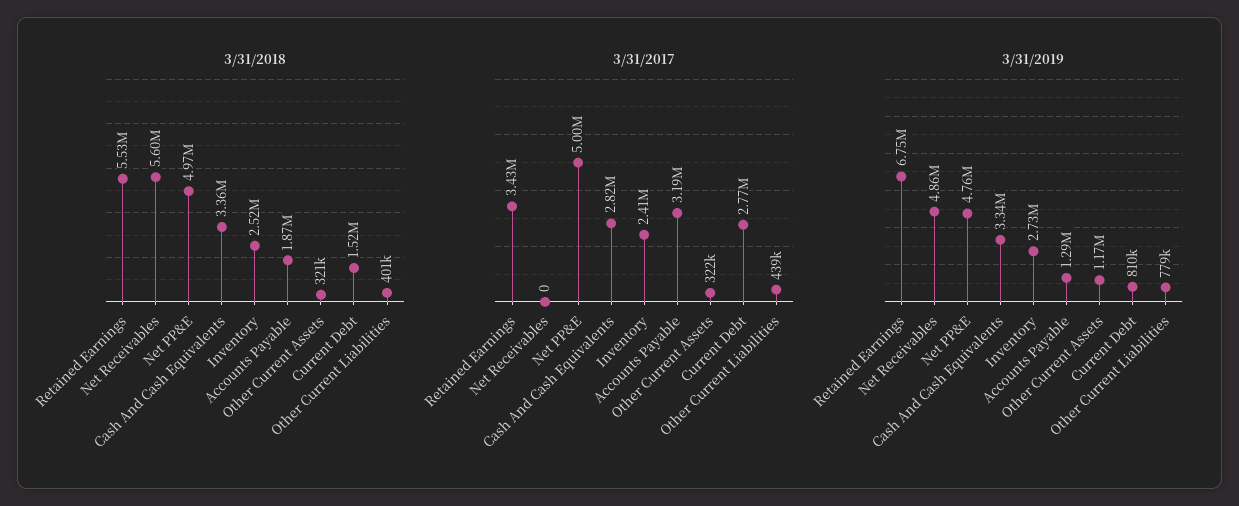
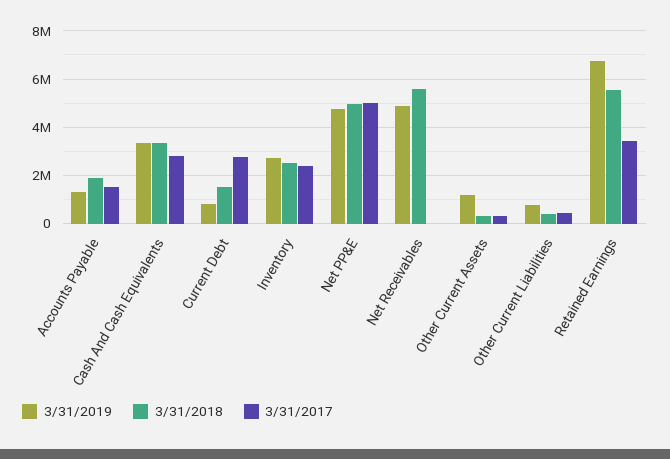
  {
    "3/31/2018": {
      "Retained Earnings": 5530000,
      "Net Receivables": 5600000,
      "Net PP&E": 4970000,
      "Cash And Cash Equivalents": 3360000,
      "Inventory": 2520000,
      "Accounts Payable": 1870000,
      "Other Current Assets": 321000,
      "Current Debt": 1520000,
      "Other Current Liabilities": 401000
    },
    "3/31/2017": {
      "Retained Earnings": 3430000,
      "Net Receivables": 0,
      "Net PP&E": 5000000,
      "Cash And Cash Equivalents": 2820000,
      "Inventory": 2410000,
-     "Accounts Payable": 3190000,
+     "Accounts Payable": 1500000,
      "Other Current Assets": 322000,
      "Current Debt": 2770000,
      "Other Current Liabilities": 439000
    },
    "3/31/2019": {
      "Retained Earnings": 6750000,
      "Net Receivables": 4860000,
      "Net PP&E": 4760000,
      "Cash And Cash Equivalents": 3340000,
      "Inventory": 2730000,
      "Accounts Payable": 1290000,
      "Other Current Assets": 1170000,
      "Current Debt": 810000,
      "Other Current Liabilities": 779000
    }
  }

